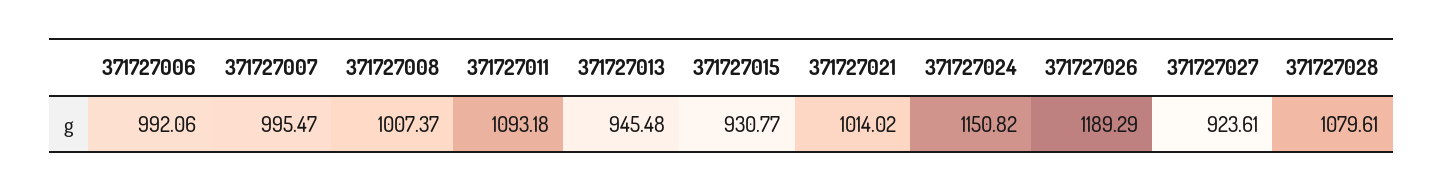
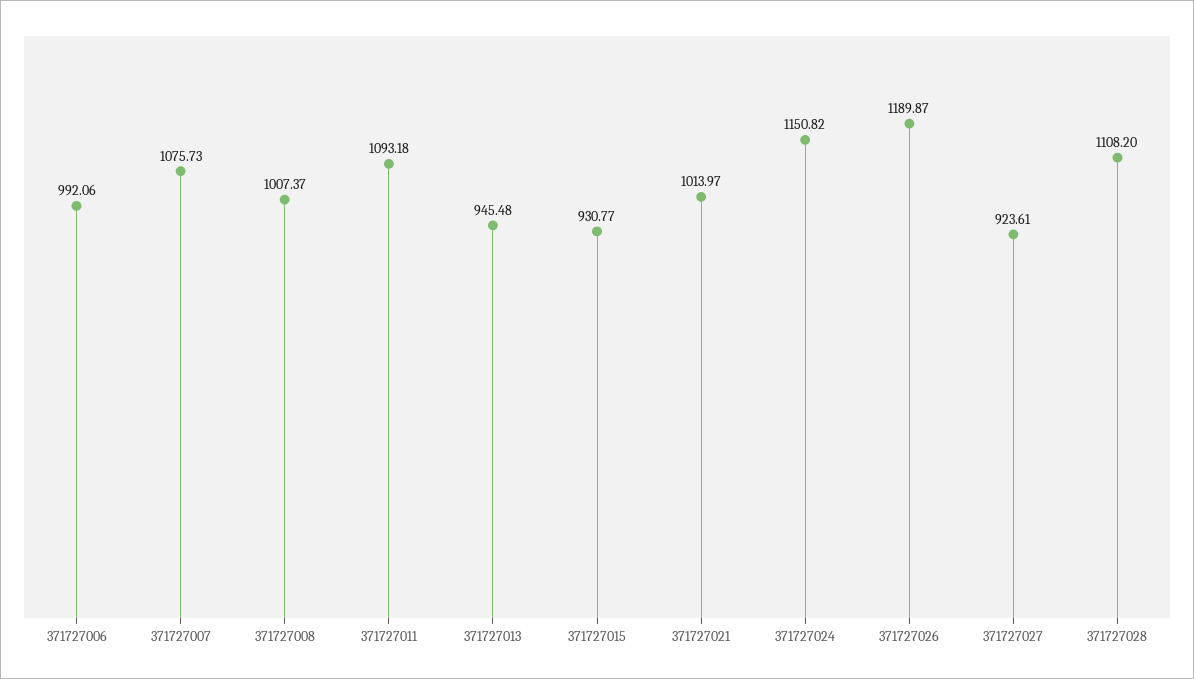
  {
    "371727006": 992.06,
-   "371727007": 995.47,
+   "371727007": 1075.73,
    "371727008": 1007.37,
    "371727011": 1093.18,
    "371727013": 945.48,
    "371727015": 930.77,
-   "371727021": 1014.02,
+   "371727021": 1013.97,
    "371727024": 1150.82,
-   "371727026": 1189.29,
+   "371727026": 1189.87,
    "371727027": 923.61,
-   "371727028": 1079.61
+   "371727028": 1108.2
  }

